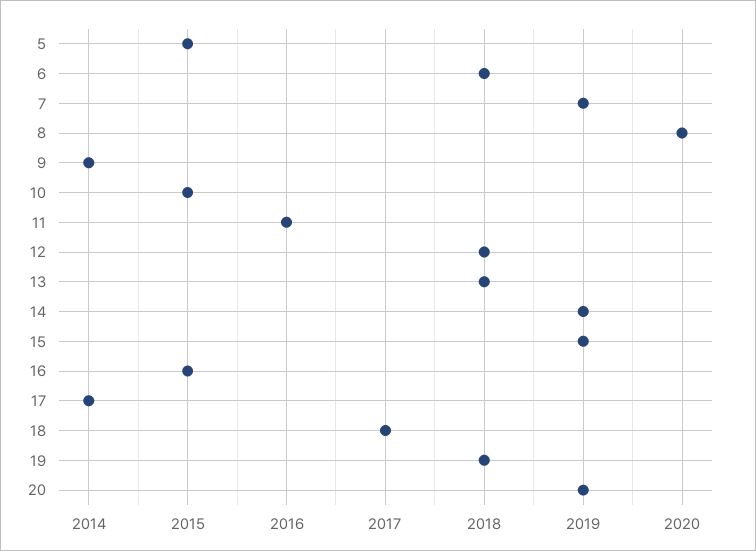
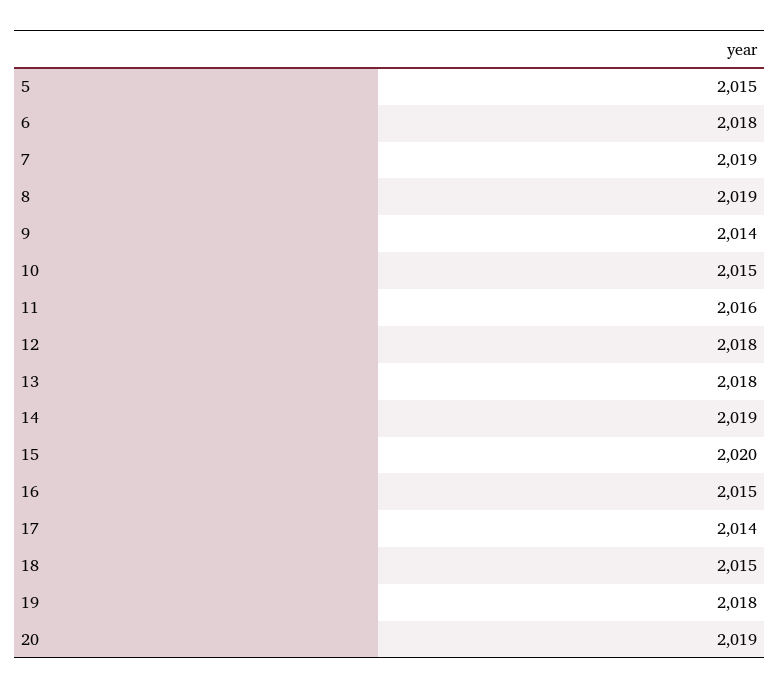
  {
    "5": 2015,
    "6": 2018,
    "7": 2019,
-   "8": 2020,
+   "8": 2019,
    "9": 2014,
    "10": 2015,
    "11": 2016,
    "12": 2018,
    "13": 2018,
    "14": 2019,
-   "15": 2019,
+   "15": 2020,
    "16": 2015,
    "17": 2014,
-   "18": 2017,
+   "18": 2015,
    "19": 2018,
    "20": 2019
  }

